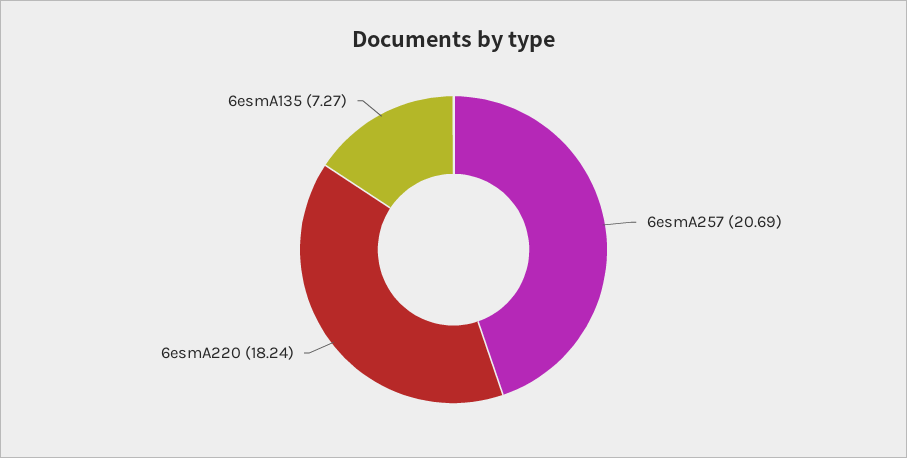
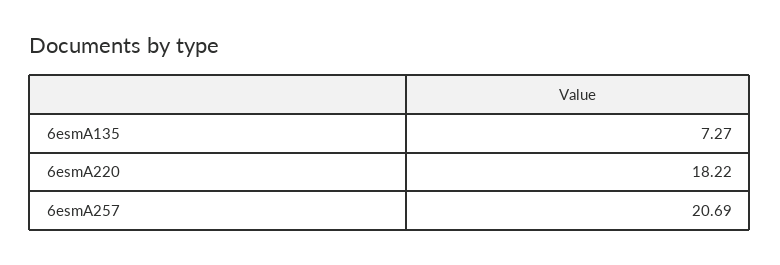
  {
    "6esmA257": 20.69,
-   "6esmA220": 18.24,
+   "6esmA220": 18.22,
    "6esmA135": 7.27
  }

